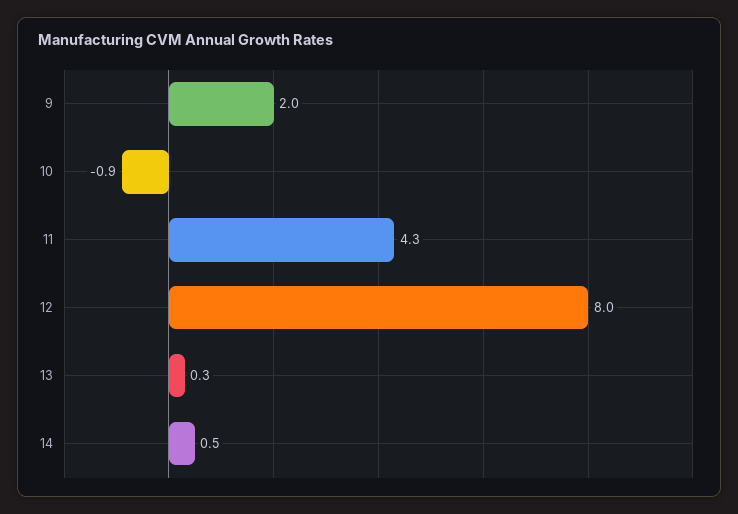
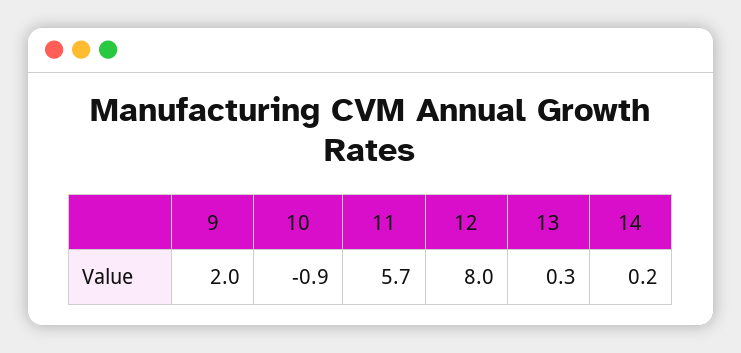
  {
    "9": 2,
    "10": -0.9,
-   "11": 4.3,
+   "11": 5.7,
    "12": 8,
    "13": 0.3,
-   "14": 0.5
+   "14": 0.2
  }

